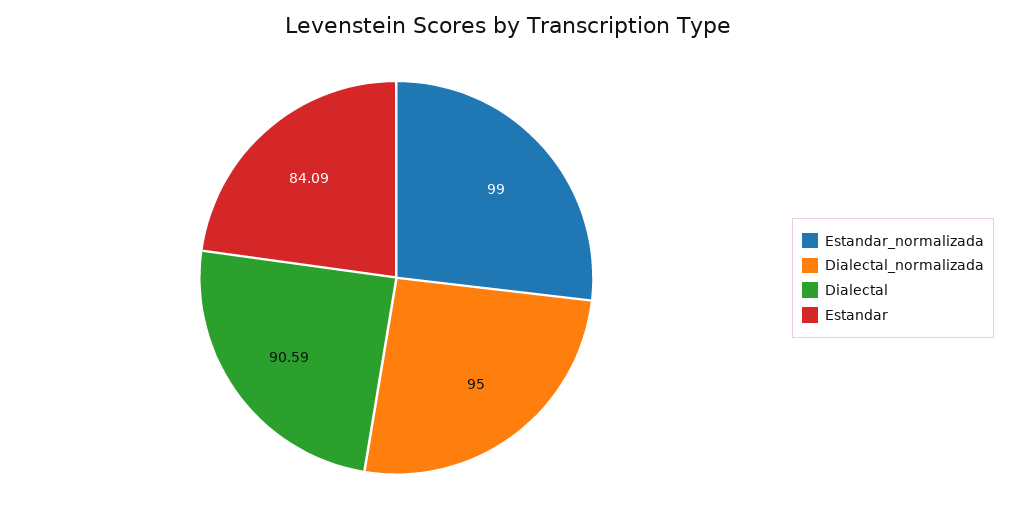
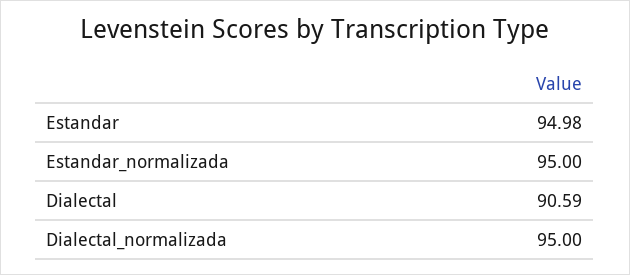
  {
-   "Estandar_normalizada": 99,
+   "Estandar_normalizada": 95,
    "Dialectal_normalizada": 95,
    "Dialectal": 90.59,
-   "Estandar": 84.09
+   "Estandar": 94.98
  }

